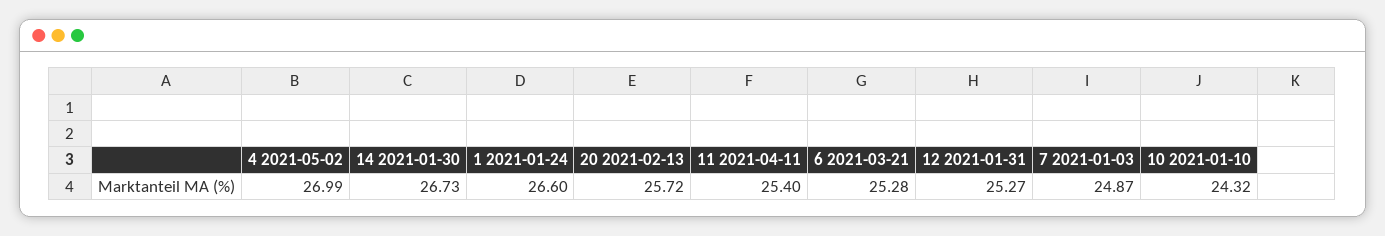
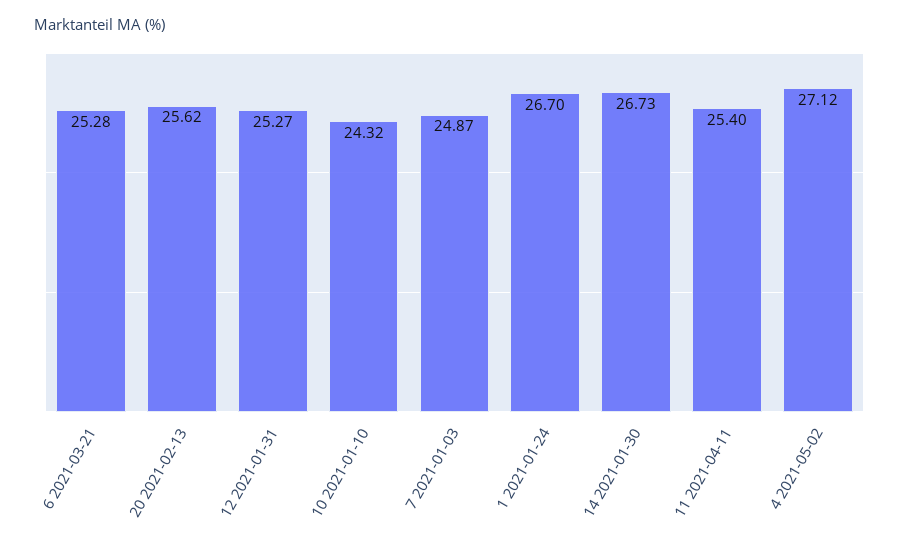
  {
-   "4 2021-05-02": 26.99,
+   "4 2021-05-02": 27.12,
    "14 2021-01-30": 26.73,
-   "1 2021-01-24": 26.6,
+   "1 2021-01-24": 26.7,
-   "20 2021-02-13": 25.72,
+   "20 2021-02-13": 25.62,
    "11 2021-04-11": 25.4,
    "6 2021-03-21": 25.28,
    "12 2021-01-31": 25.27,
    "7 2021-01-03": 24.87,
    "10 2021-01-10": 24.32
  }

